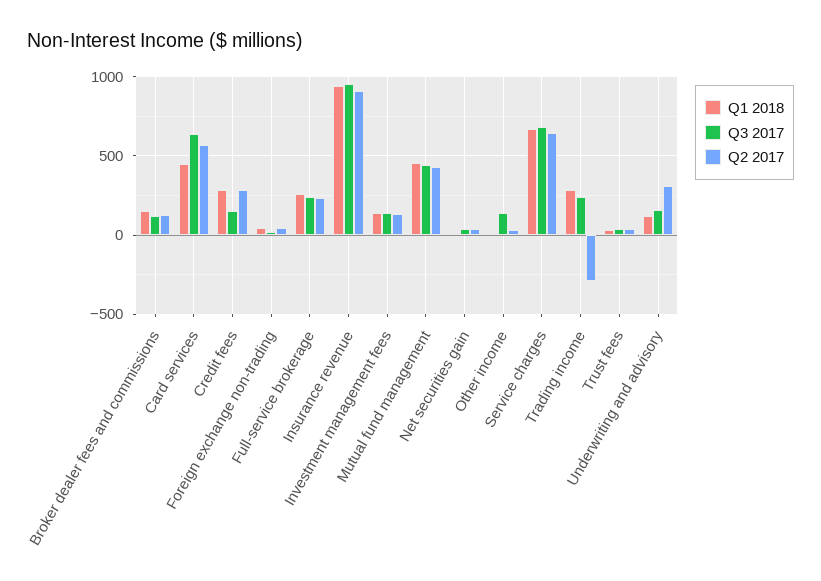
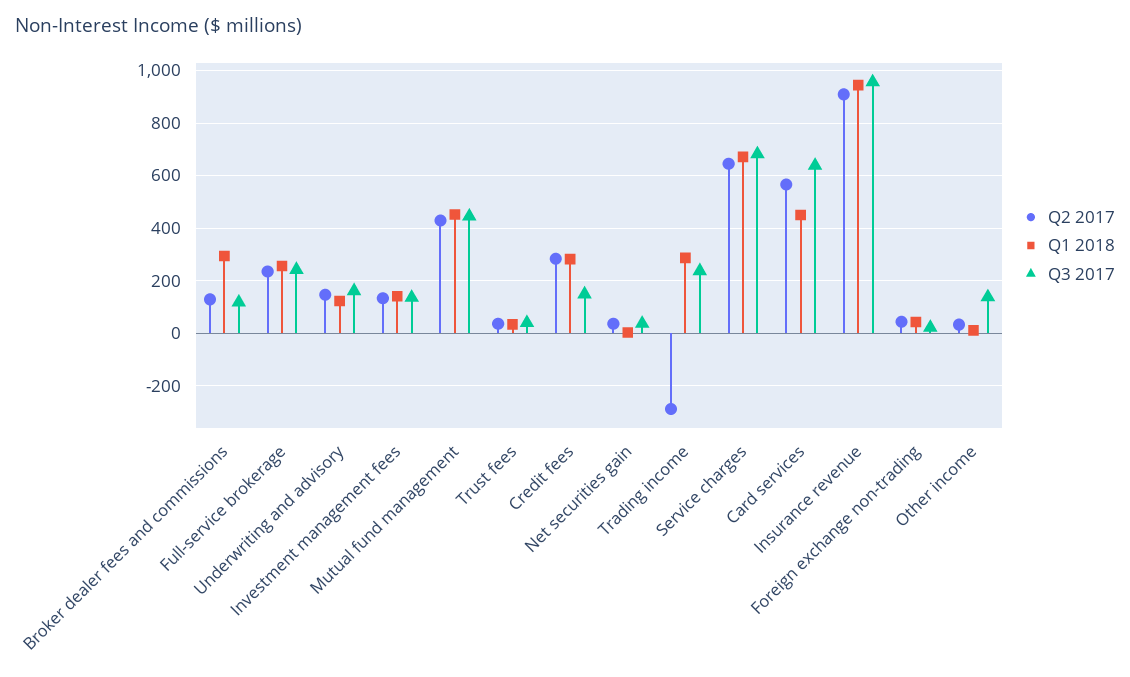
  {
    "Q1 2018": {
-     "Broker dealer fees and commissions": 150,
+     "Broker dealer fees and commissions": 300,
      "Card services": 450,
      "Credit fees": 275,
      "Foreign exchange non-trading": 50,
      "Full-service brokerage": 250,
      "Insurance revenue": 950,
      "Investment management fees": 150,
      "Mutual fund management": 450,
      "Net securities gain": 0,
      "Other income": 0,
      "Service charges": 675,
      "Trading income": 275,
      "Trust fees": 25,
      "Underwriting and advisory": 125
    },
    "Q3 2017": {
      "Broker dealer fees and commissions": 125,
      "Card services": 650,
      "Credit fees": 150,
      "Foreign exchange non-trading": 25,
      "Full-service brokerage": 250,
      "Insurance revenue": 950,
      "Investment management fees": 125,
      "Mutual fund management": 450,
      "Net securities gain": 25,
      "Other income": 150,
      "Service charges": 675,
      "Trading income": 225,
      "Trust fees": 50,
      "Underwriting and advisory": 150
    },
    "Q2 2017": {
      "Broker dealer fees and commissions": 125,
      "Card services": 575,
      "Credit fees": 275,
      "Foreign exchange non-trading": 50,
      "Full-service brokerage": 225,
      "Insurance revenue": 900,
      "Investment management fees": 125,
      "Mutual fund management": 425,
      "Net securities gain": 25,
      "Other income": 25,
      "Service charges": 650,
      "Trading income": -300,
      "Trust fees": 25,
-     "Underwriting and advisory": 300
+     "Underwriting and advisory": 150
    }
  }

